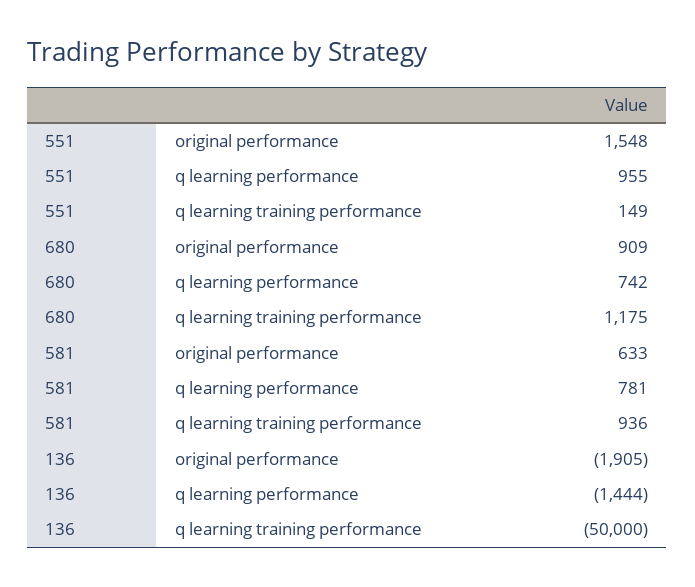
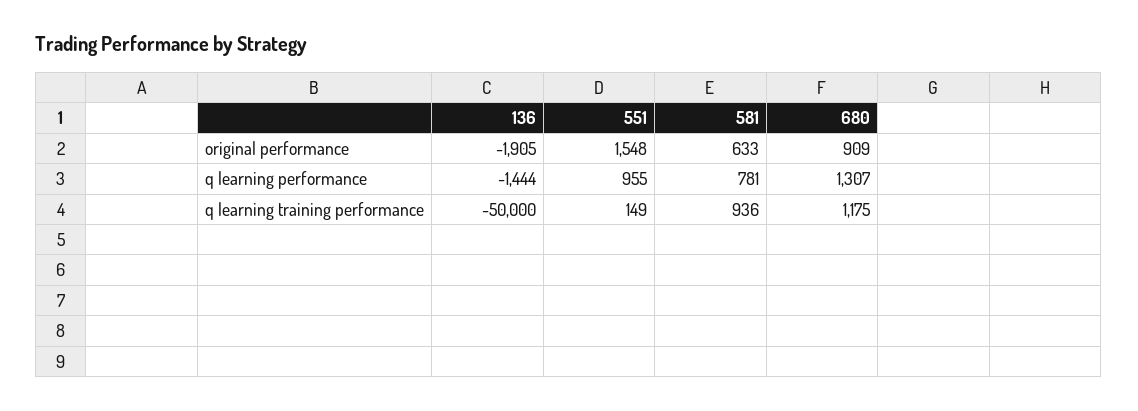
  {
    "551": {
      "original performance": 1548,
      "q learning performance": 955,
      "q learning training performance": 149
    },
    "680": {
      "original performance": 909,
-     "q learning performance": 742,
+     "q learning performance": 1307,
      "q learning training performance": 1175
    },
    "581": {
      "original performance": 633,
      "q learning performance": 781,
      "q learning training performance": 936
    },
    "136": {
      "original performance": -1905,
      "q learning performance": -1444,
      "q learning training performance": -50000
    }
  }

